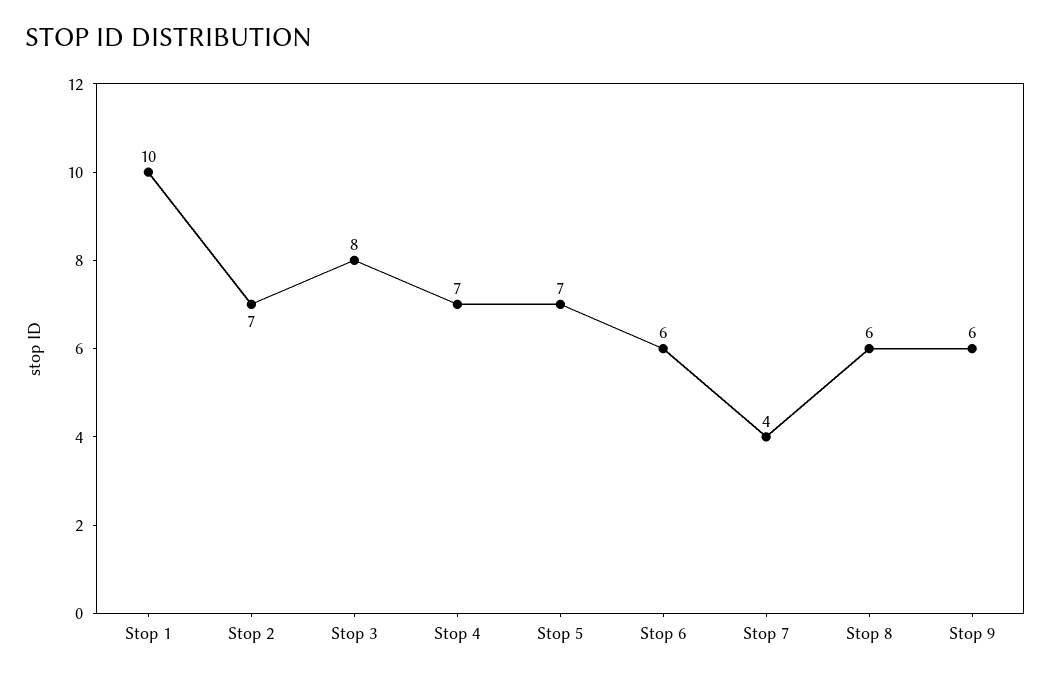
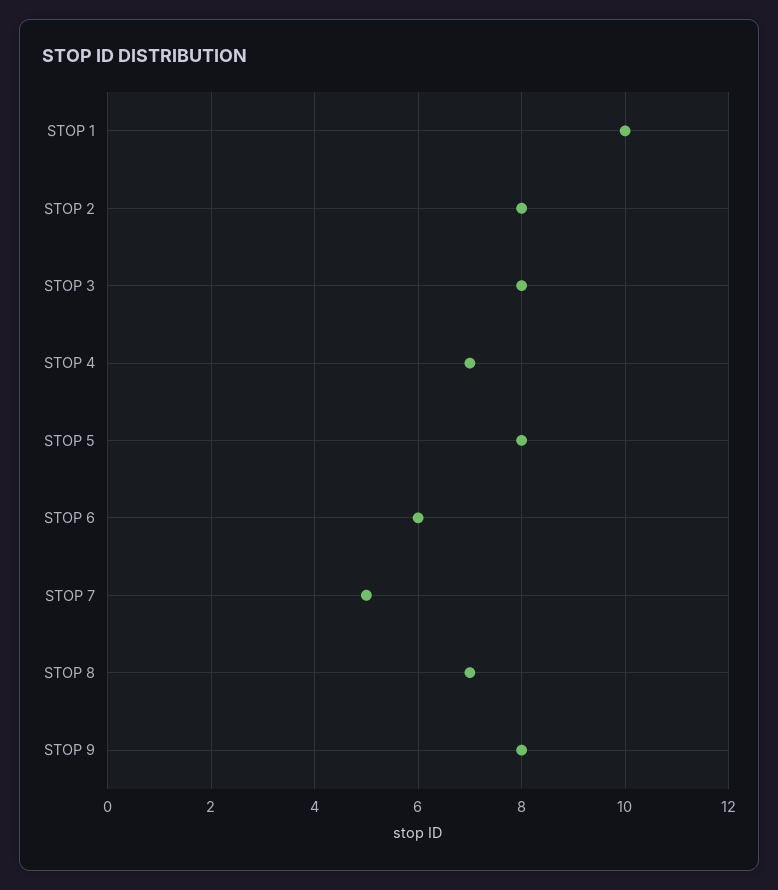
  {
    "Stop 1": 10,
-   "Stop 2": 7,
+   "Stop 2": 8,
    "Stop 3": 8,
    "Stop 4": 7,
-   "Stop 5": 7,
+   "Stop 5": 8,
    "Stop 6": 6,
-   "Stop 7": 4,
+   "Stop 7": 5,
-   "Stop 8": 6,
+   "Stop 8": 7,
-   "Stop 9": 6
+   "Stop 9": 8
  }

